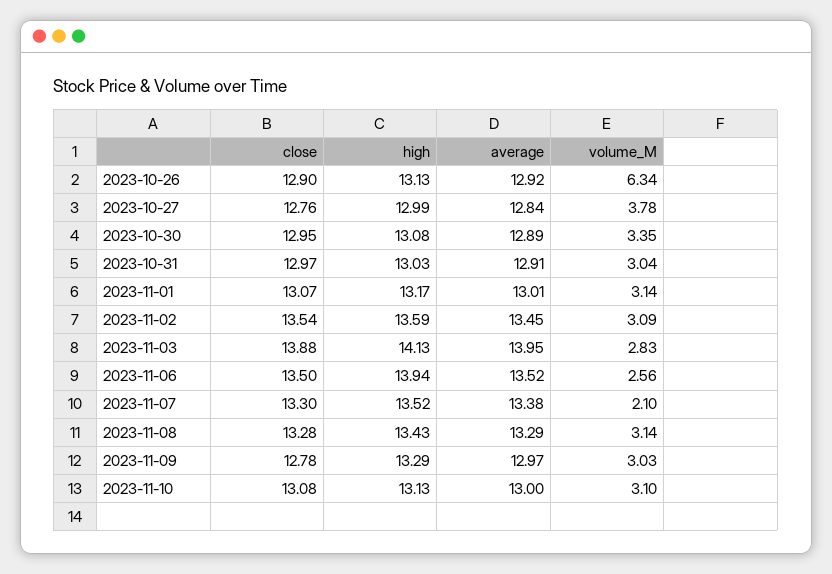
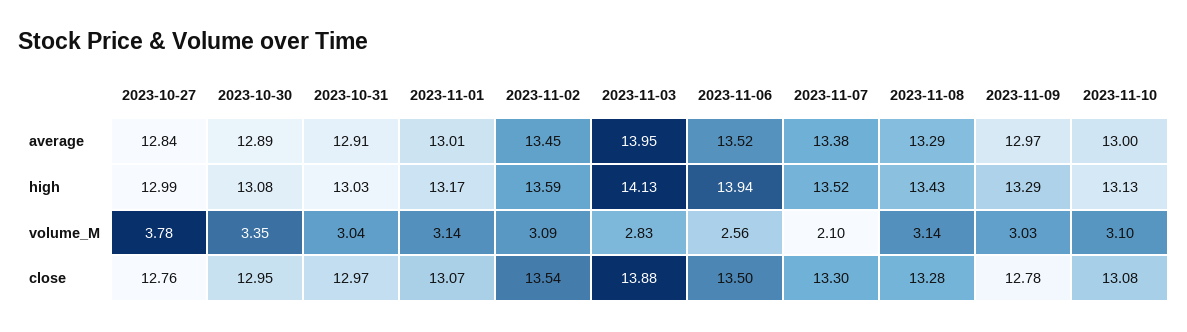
  {
    "close": {
-     "2023-10-26": 12.9,
      "2023-10-27": 12.76,
      "2023-10-30": 12.95,
      "2023-10-31": 12.97,
      "2023-11-01": 13.07,
      "2023-11-02": 13.54,
      "2023-11-03": 13.88,
      "2023-11-06": 13.5,
      "2023-11-07": 13.3,
      "2023-11-08": 13.28,
      "2023-11-09": 12.78,
      "2023-11-10": 13.08
    },
    "high": {
-     "2023-10-26": 13.13,
      "2023-10-27": 12.99,
      "2023-10-30": 13.08,
      "2023-10-31": 13.03,
      "2023-11-01": 13.17,
      "2023-11-02": 13.59,
      "2023-11-03": 14.13,
      "2023-11-06": 13.94,
      "2023-11-07": 13.52,
      "2023-11-08": 13.43,
      "2023-11-09": 13.29,
      "2023-11-10": 13.13
    },
    "average": {
-     "2023-10-26": 12.92,
      "2023-10-27": 12.84,
      "2023-10-30": 12.89,
      "2023-10-31": 12.91,
      "2023-11-01": 13.01,
      "2023-11-02": 13.45,
      "2023-11-03": 13.95,
      "2023-11-06": 13.52,
      "2023-11-07": 13.38,
      "2023-11-08": 13.29,
      "2023-11-09": 12.97,
      "2023-11-10": 13
    },
    "volume_M": {
-     "2023-10-26": 6.34,
      "2023-10-27": 3.78,
      "2023-10-30": 3.35,
      "2023-10-31": 3.04,
      "2023-11-01": 3.14,
      "2023-11-02": 3.09,
      "2023-11-03": 2.83,
      "2023-11-06": 2.56,
      "2023-11-07": 2.1,
      "2023-11-08": 3.14,
      "2023-11-09": 3.03,
      "2023-11-10": 3.1
    }
  }

